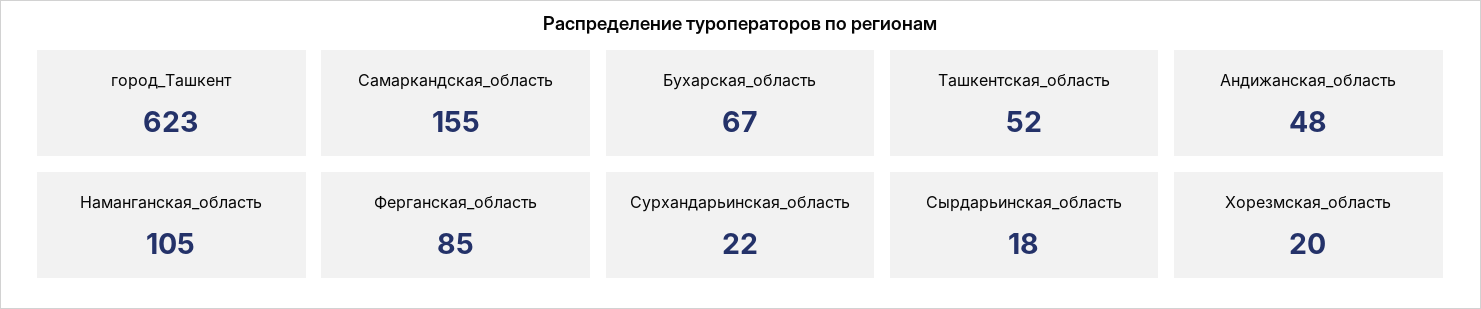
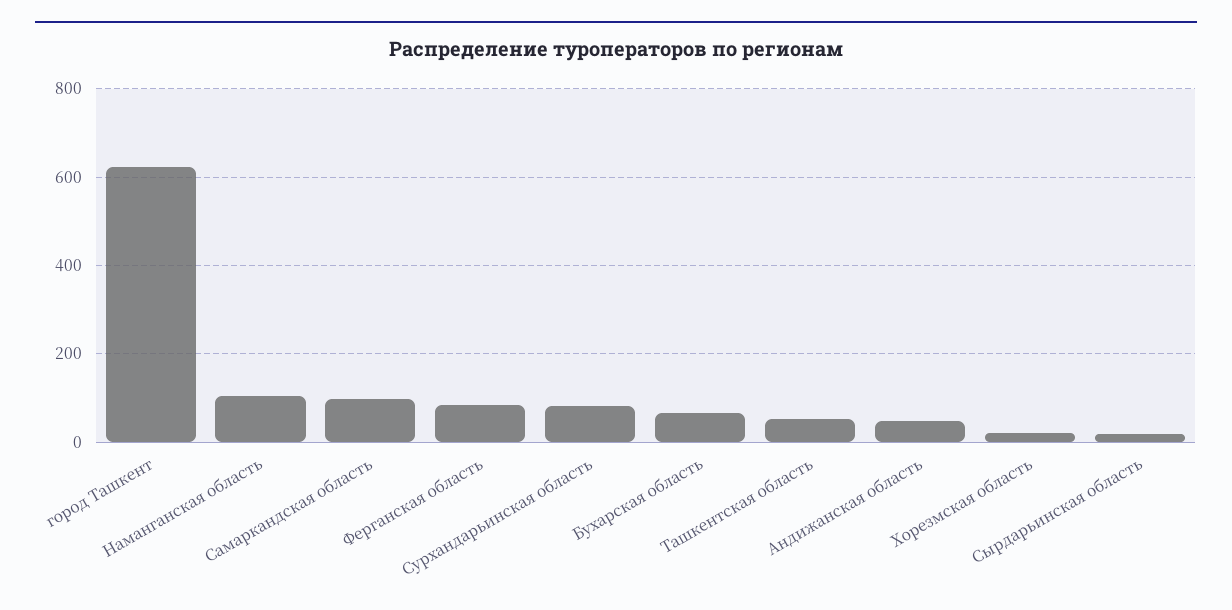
  {
    "город_Ташкент": 623,
-   "Самаркандская_область": 155,
+   "Самаркандская_область": 100,
    "Бухарская_область": 67,
    "Ташкентская_область": 52,
    "Андижанская_область": 48,
    "Наманганская_область": 105,
    "Ферганская_область": 85,
-   "Сурхандарьинская_область": 22,
+   "Сурхандарьинская_область": 80,
    "Сырдарьинская_область": 18,
    "Хорезмская_область": 20
  }

